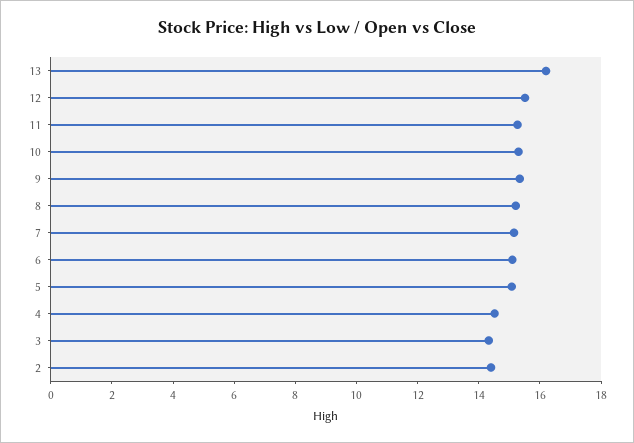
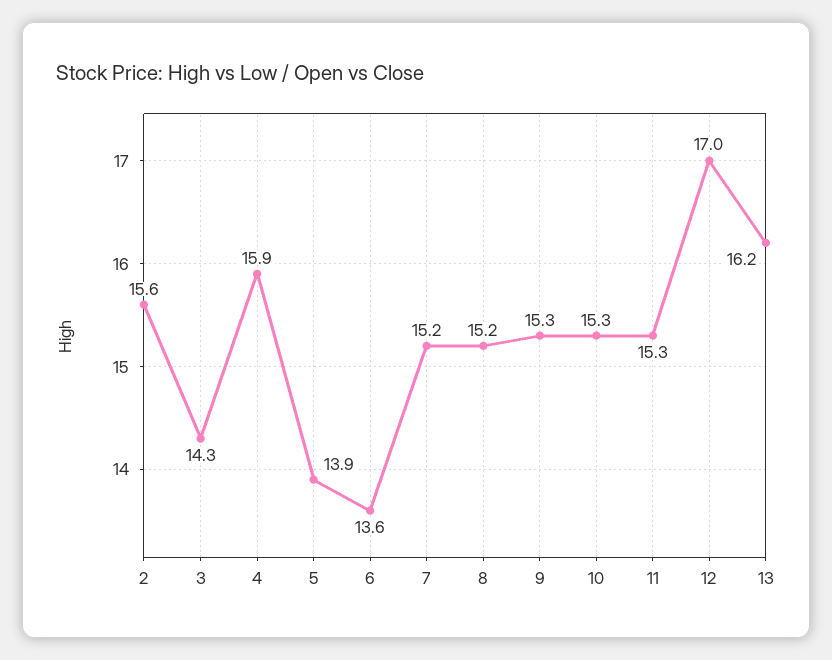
  {
    "13": 16.2,
-   "12": 15.5,
+   "12": 17,
    "11": 15.3,
    "10": 15.3,
    "9": 15.3,
    "8": 15.2,
    "7": 15.2,
-   "6": 15,
+   "6": 13.6,
-   "5": 15,
+   "5": 13.9,
-   "4": 14.5,
+   "4": 15.9,
    "3": 14.3,
-   "2": 14.5
+   "2": 15.6
  }

